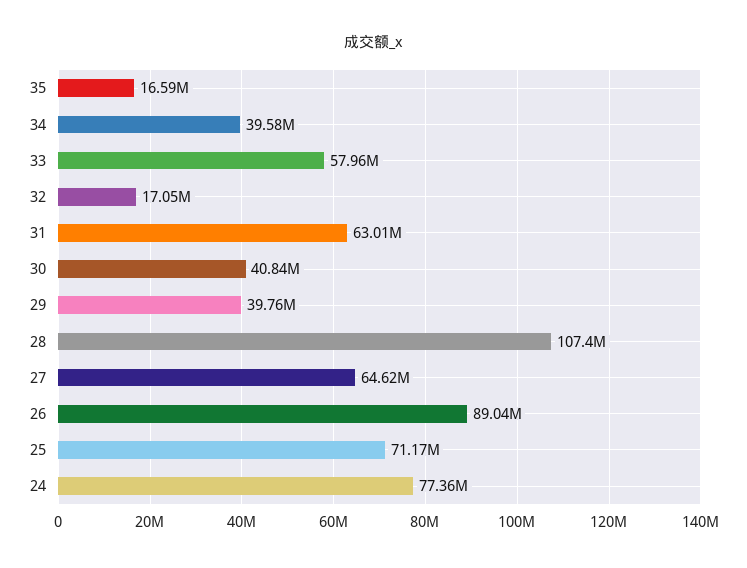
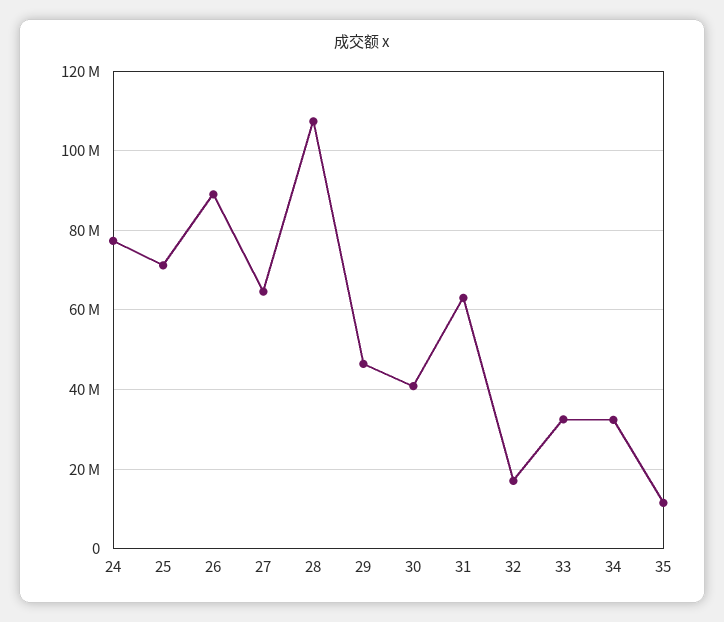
  {
-   "35": 16590000,
+   "35": 12000000,
-   "34": 39580000,
+   "34": 32000000,
-   "33": 57960000,
+   "33": 32000000,
    "32": 17050000,
    "31": 63010000,
    "30": 40840000,
-   "29": 39760000,
+   "29": 46000000,
    "28": 107400000,
    "27": 64620000,
    "26": 89040000,
    "25": 71170000,
    "24": 77360000
  }

